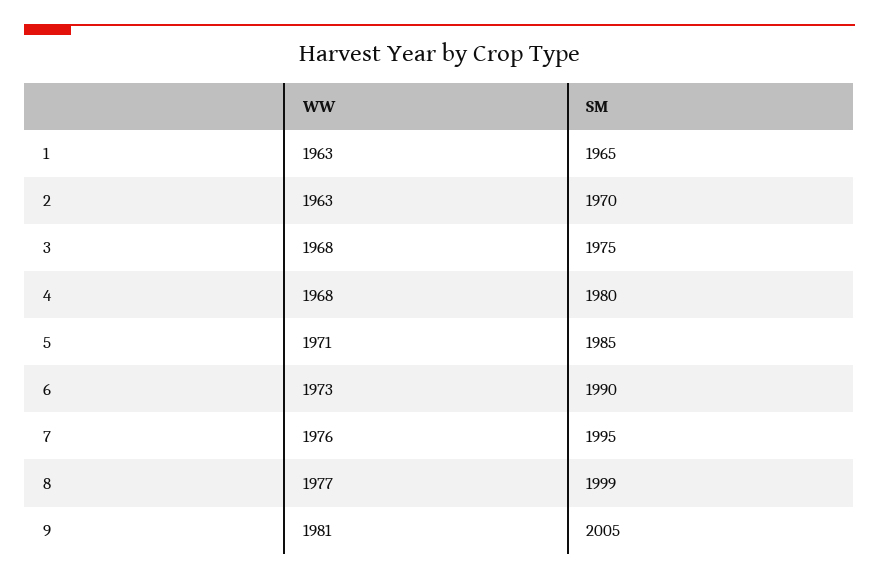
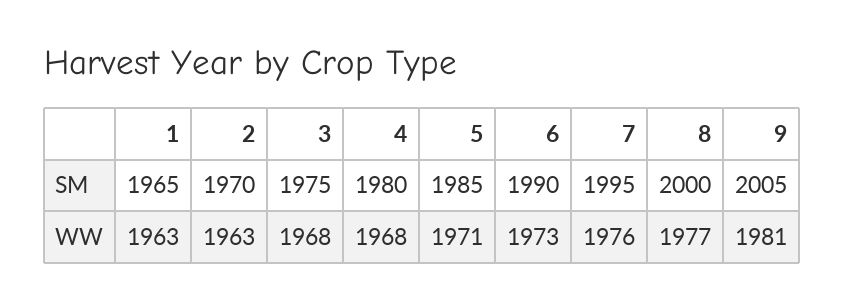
  {
    "WW": {
      "1": 1963,
      "2": 1963,
      "3": 1968,
      "4": 1968,
      "5": 1971,
      "6": 1973,
      "7": 1976,
      "8": 1977,
      "9": 1981
    },
    "SM": {
      "1": 1965,
      "2": 1970,
      "3": 1975,
      "4": 1980,
      "5": 1985,
      "6": 1990,
      "7": 1995,
-     "8": 1999,
+     "8": 2000,
      "9": 2005
    }
  }

